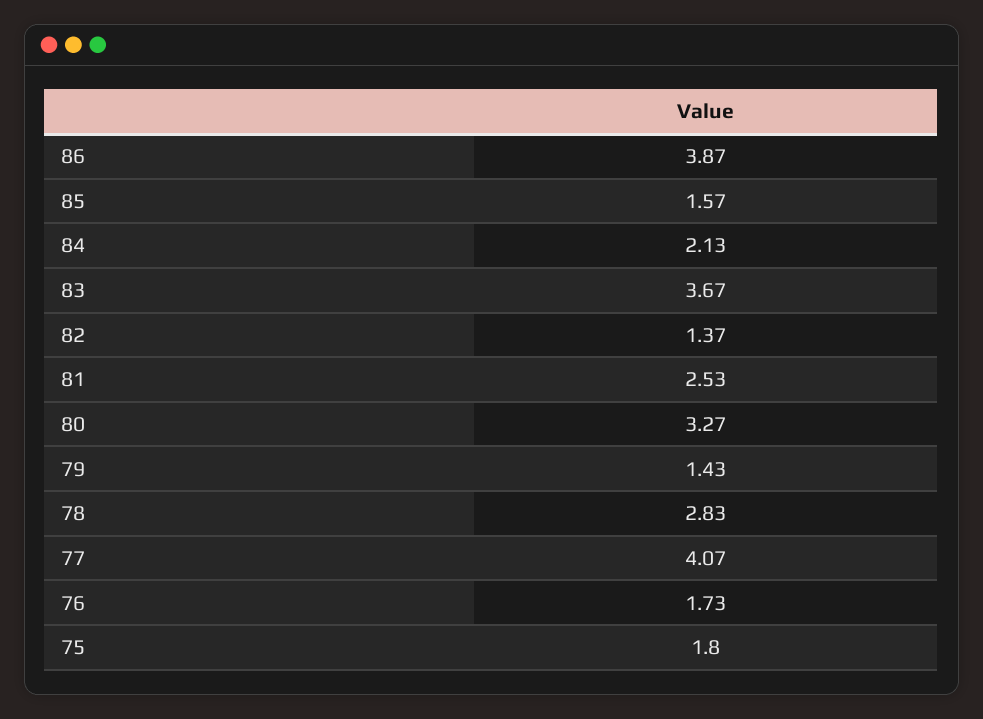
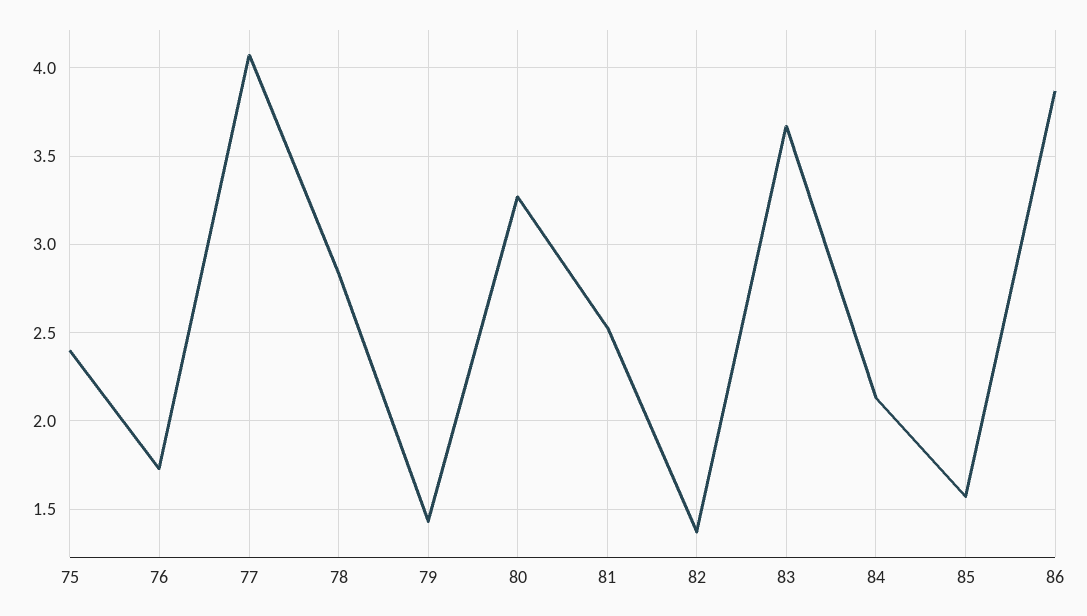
  {
    "86": 3.87,
    "85": 1.57,
    "84": 2.13,
    "83": 3.67,
    "82": 1.37,
    "81": 2.53,
    "80": 3.27,
    "79": 1.43,
    "78": 2.83,
    "77": 4.07,
    "76": 1.73,
-   "75": 1.8
+   "75": 2.4
  }

